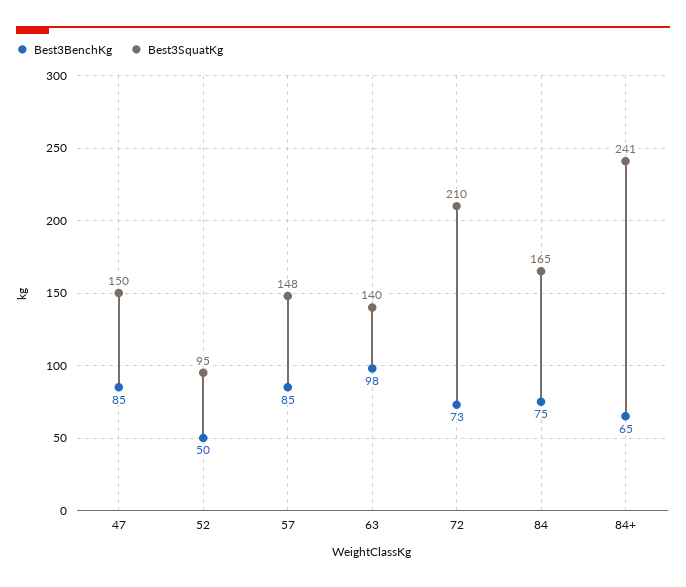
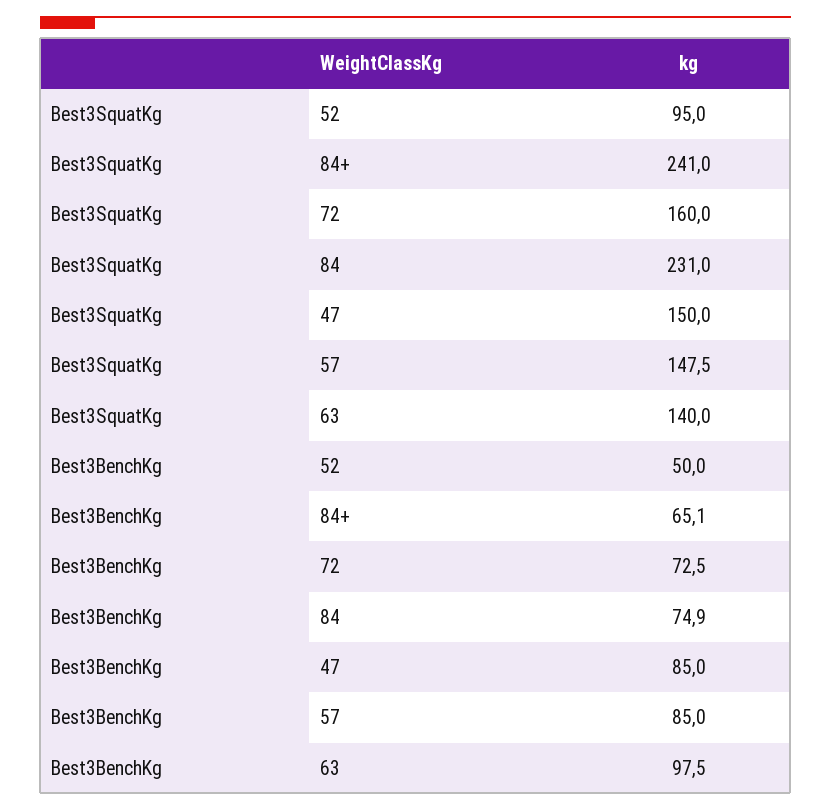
  {
    "Best3BenchKg": {
      "47": 85,
      "52": 50,
      "57": 85,
      "63": 97.5,
      "72": 72.5,
      "84": 74.9,
      "84+": 65.1
    },
    "Best3SquatKg": {
      "47": 150,
      "52": 95,
      "57": 147.5,
      "63": 140,
-     "72": 210,
+     "72": 160,
-     "84": 165,
+     "84": 231,
      "84+": 241
    }
  }

